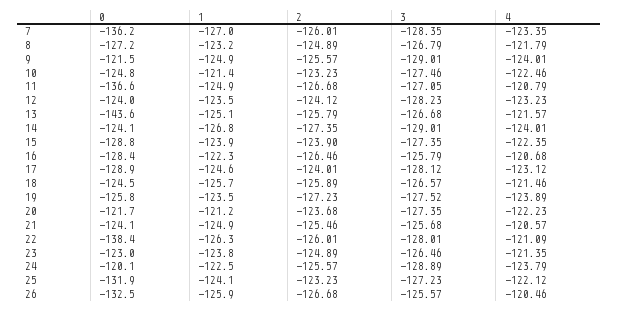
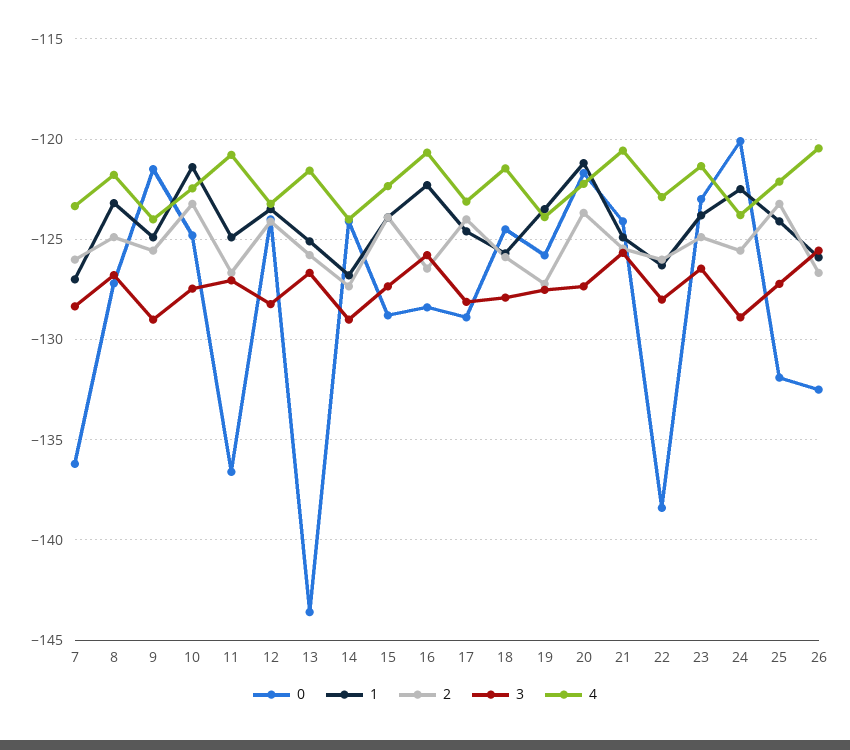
  {
    "0": {
      "7": -136.2,
      "8": -127.2,
      "9": -121.5,
      "10": -124.8,
      "11": -136.6,
      "12": -124,
      "13": -143.6,
      "14": -124.1,
      "15": -128.8,
      "16": -128.4,
      "17": -128.9,
      "18": -124.5,
      "19": -125.8,
      "20": -121.7,
      "21": -124.1,
      "22": -138.4,
      "23": -123,
      "24": -120.1,
      "25": -131.9,
      "26": -132.5
    },
    "1": {
      "7": -127,
      "8": -123.2,
      "9": -124.9,
      "10": -121.4,
      "11": -124.9,
      "12": -123.5,
      "13": -125.1,
      "14": -126.8,
      "15": -123.9,
      "16": -122.3,
      "17": -124.6,
      "18": -125.7,
      "19": -123.5,
      "20": -121.2,
      "21": -124.9,
      "22": -126.3,
      "23": -123.8,
      "24": -122.5,
      "25": -124.1,
      "26": -125.9
    },
    "2": {
      "7": -126.01,
      "8": -124.89,
      "9": -125.57,
      "10": -123.23,
      "11": -126.68,
      "12": -124.12,
      "13": -125.79,
      "14": -127.35,
      "15": -123.9,
      "16": -126.46,
      "17": -124.01,
      "18": -125.89,
      "19": -127.23,
      "20": -123.68,
      "21": -125.46,
      "22": -126.01,
      "23": -124.89,
      "24": -125.57,
      "25": -123.23,
      "26": -126.68
    },
    "3": {
      "7": -128.35,
      "8": -126.79,
      "9": -129.01,
      "10": -127.46,
      "11": -127.05,
      "12": -128.23,
      "13": -126.68,
      "14": -129.01,
      "15": -127.35,
      "16": -125.79,
      "17": -128.12,
-     "18": -126.57,
+     "18": -128,
      "19": -127.52,
      "20": -127.35,
      "21": -125.68,
      "22": -128.01,
      "23": -126.46,
      "24": -128.89,
      "25": -127.23,
      "26": -125.57
    },
    "4": {
      "7": -123.35,
      "8": -121.79,
      "9": -124.01,
      "10": -122.46,
      "11": -120.79,
      "12": -123.23,
      "13": -121.57,
      "14": -124.01,
      "15": -122.35,
      "16": -120.68,
      "17": -123.12,
      "18": -121.46,
      "19": -123.89,
      "20": -122.23,
      "21": -120.57,
-     "22": -121.09,
+     "22": -123,
      "23": -121.35,
      "24": -123.79,
      "25": -122.12,
      "26": -120.46
    }
  }

